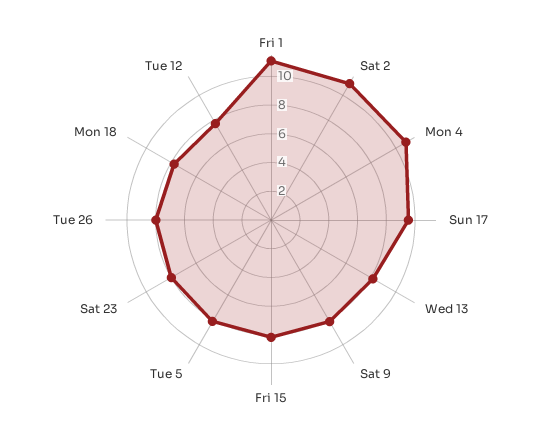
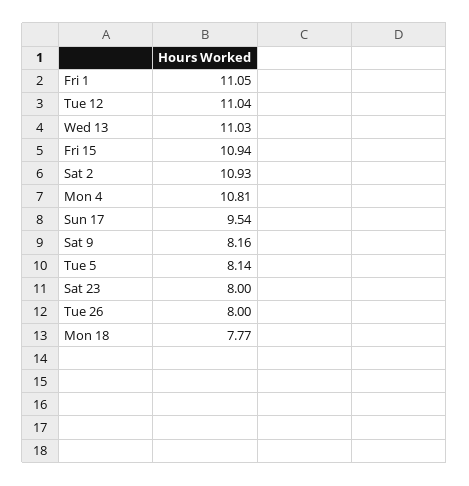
  {
    "Fri 1": 11.05,
    "Sat 2": 10.93,
    "Mon 4": 10.81,
    "Sun 17": 9.54,
-   "Wed 13": 8,
+   "Wed 13": 11.03,
    "Sat 9": 8.16,
-   "Fri 15": 8,
+   "Fri 15": 10.94,
    "Tue 5": 8.14,
    "Sat 23": 8,
    "Tue 26": 8,
    "Mon 18": 7.77,
-   "Tue 12": 8
+   "Tue 12": 11.04
  }

